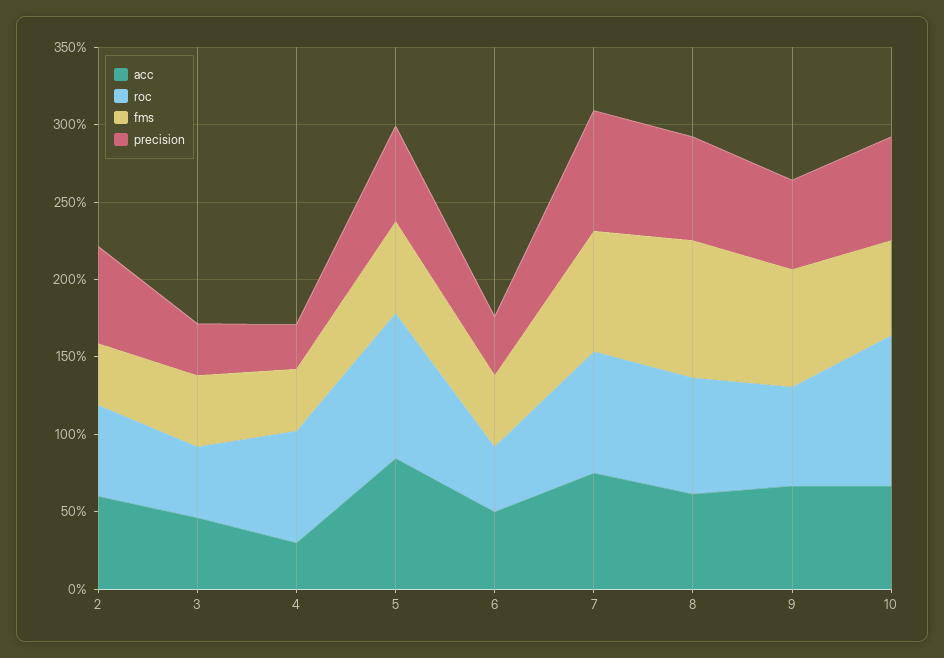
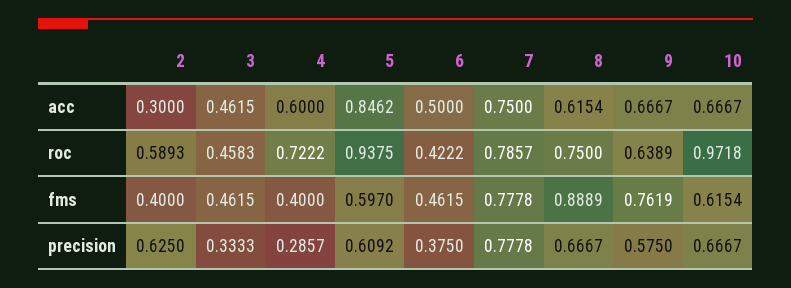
  {
    "acc": {
-     "2": 0.6,
+     "2": 0.3,
      "3": 0.4615,
-     "4": 0.3,
+     "4": 0.6,
      "5": 0.8462,
      "6": 0.5,
      "7": 0.75,
      "8": 0.6154,
      "9": 0.6667,
      "10": 0.6667
    },
    "roc": {
      "2": 0.5893,
      "3": 0.4583,
      "4": 0.7222,
      "5": 0.9375,
      "6": 0.4222,
      "7": 0.7857,
      "8": 0.75,
      "9": 0.6389,
      "10": 0.9718
    },
    "fms": {
      "2": 0.4,
      "3": 0.4615,
      "4": 0.4,
      "5": 0.597,
      "6": 0.4615,
      "7": 0.7778,
      "8": 0.8889,
      "9": 0.7619,
      "10": 0.6154
    },
    "precision": {
      "2": 0.625,
      "3": 0.3333,
      "4": 0.2857,
      "5": 0.6092,
      "6": 0.375,
      "7": 0.7778,
      "8": 0.6667,
      "9": 0.575,
      "10": 0.6667
    }
  }

